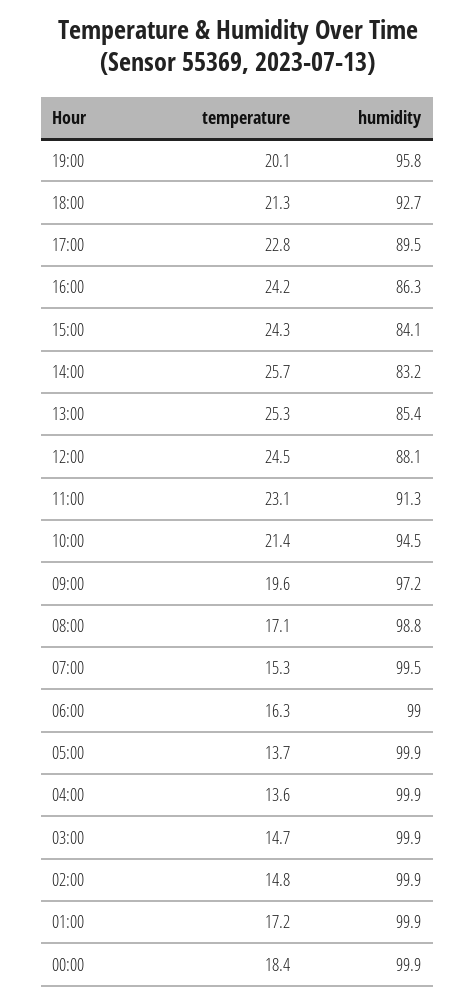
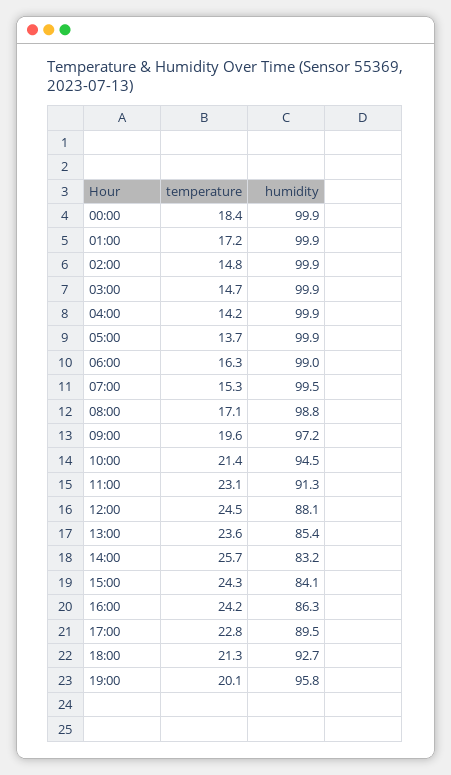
  {
    "temperature": {
      "19:00": 20.1,
      "18:00": 21.3,
      "17:00": 22.8,
      "16:00": 24.2,
      "15:00": 24.3,
      "14:00": 25.7,
-     "13:00": 25.3,
+     "13:00": 23.6,
      "12:00": 24.5,
      "11:00": 23.1,
      "10:00": 21.4,
      "09:00": 19.6,
      "08:00": 17.1,
      "07:00": 15.3,
      "06:00": 16.3,
      "05:00": 13.7,
-     "04:00": 13.6,
+     "04:00": 14.2,
      "03:00": 14.7,
      "02:00": 14.8,
      "01:00": 17.2,
      "00:00": 18.4
    },
    "humidity": {
      "19:00": 95.8,
      "18:00": 92.7,
      "17:00": 89.5,
      "16:00": 86.3,
      "15:00": 84.1,
      "14:00": 83.2,
      "13:00": 85.4,
      "12:00": 88.1,
      "11:00": 91.3,
      "10:00": 94.5,
      "09:00": 97.2,
      "08:00": 98.8,
      "07:00": 99.5,
      "06:00": 99,
      "05:00": 99.9,
      "04:00": 99.9,
      "03:00": 99.9,
      "02:00": 99.9,
      "01:00": 99.9,
      "00:00": 99.9
    }
  }

